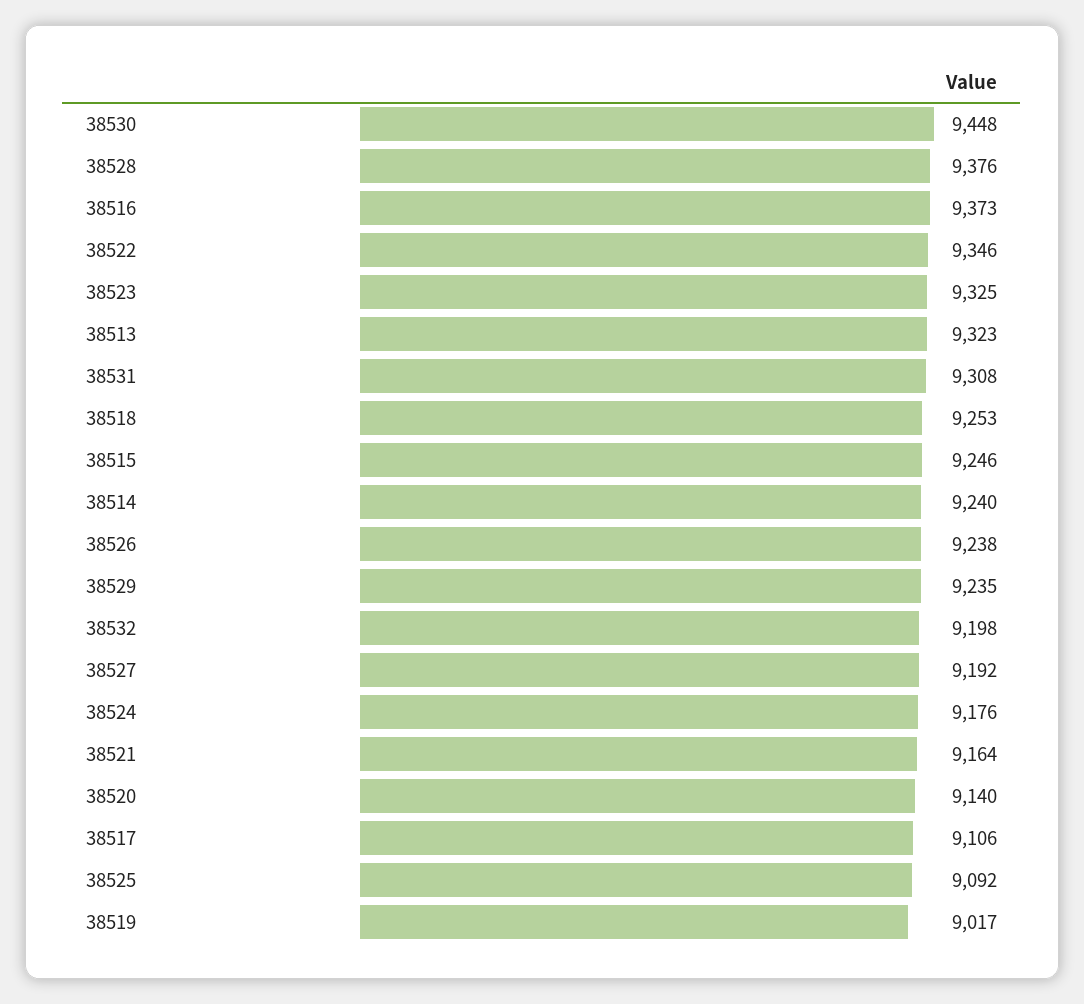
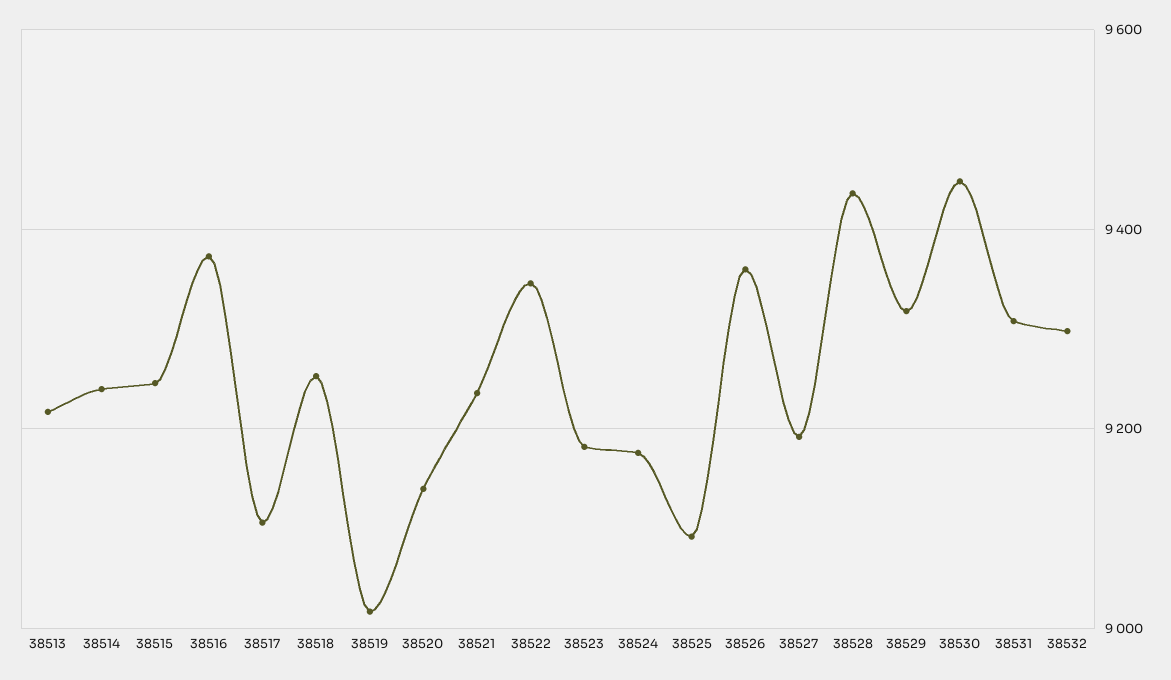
  {
    "38530": 9448,
-   "38528": 9376,
+   "38528": 9440,
    "38516": 9373,
    "38522": 9346,
-   "38523": 9325,
+   "38523": 9180,
-   "38513": 9323,
+   "38513": 9220,
    "38531": 9308,
    "38518": 9253,
    "38515": 9246,
    "38514": 9240,
-   "38526": 9238,
+   "38526": 9360,
-   "38529": 9235,
+   "38529": 9320,
-   "38532": 9198,
+   "38532": 9300,
    "38527": 9192,
    "38524": 9176,
-   "38521": 9164,
+   "38521": 9240,
    "38520": 9140,
    "38517": 9106,
    "38525": 9092,
    "38519": 9017
  }

